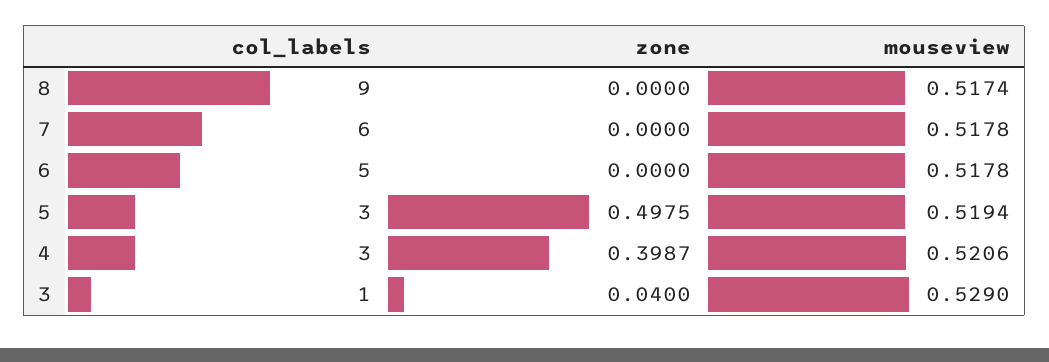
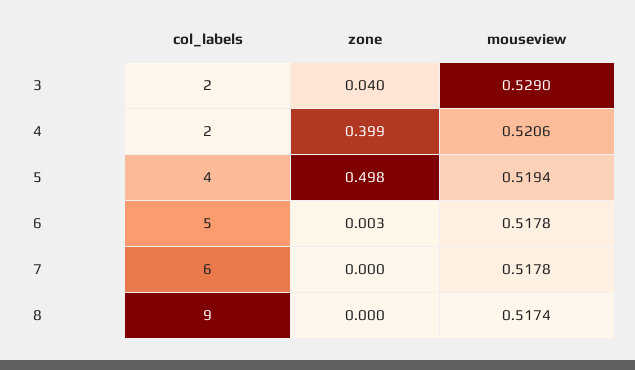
  {
    "col_labels": {
      "8": 9,
      "7": 6,
      "6": 5,
-     "5": 3,
+     "5": 4,
-     "4": 3,
+     "4": 2,
-     "3": 1
+     "3": 2
    },
    "zone": {
      "8": 0,
      "7": 0,
-     "6": 0,
+     "6": 0.003,
      "5": 0.4975,
      "4": 0.3987,
      "3": 0.04
    },
    "mouseview": {
      "8": 0.5174,
      "7": 0.5178,
      "6": 0.5178,
      "5": 0.5194,
      "4": 0.5206,
      "3": 0.529
    }
  }

